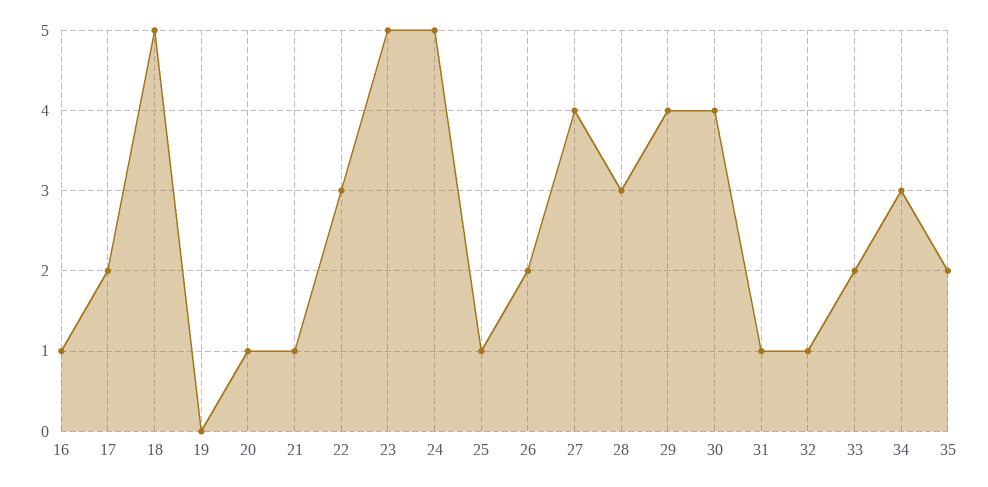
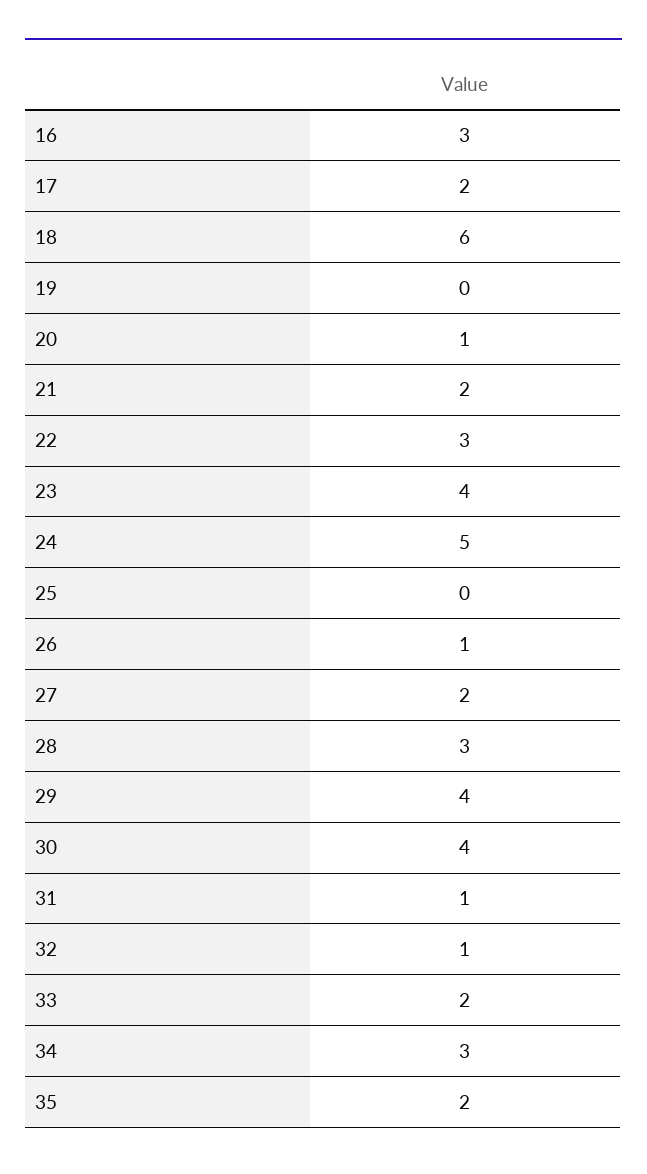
  {
-   "16": 1,
+   "16": 3,
    "17": 2,
-   "18": 5,
+   "18": 6,
    "19": 0,
    "20": 1,
-   "21": 1,
+   "21": 2,
    "22": 3,
-   "23": 5,
+   "23": 4,
    "24": 5,
-   "25": 1,
+   "25": 0,
-   "26": 2,
+   "26": 1,
-   "27": 4,
+   "27": 2,
    "28": 3,
    "29": 4,
    "30": 4,
    "31": 1,
    "32": 1,
    "33": 2,
    "34": 3,
    "35": 2
  }

